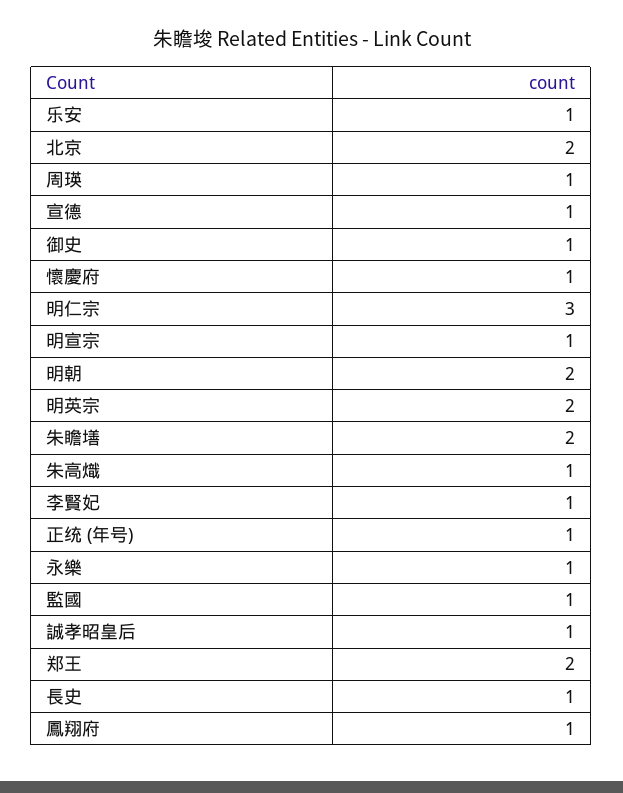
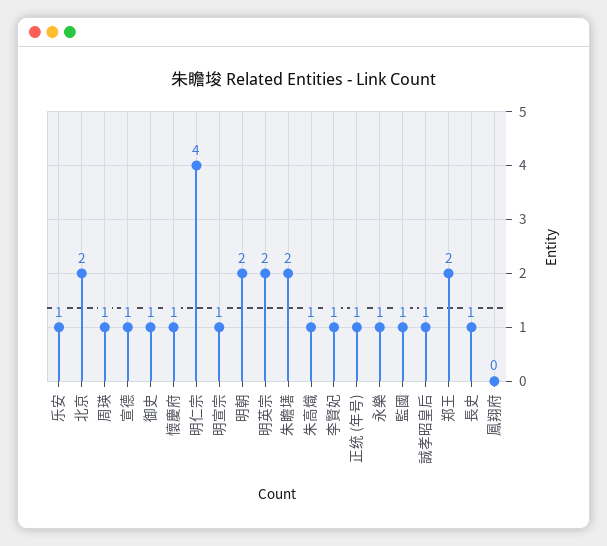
  {
    "乐安": 1,
    "北京": 2,
    "周瑛": 1,
    "宣德": 1,
    "御史": 1,
    "懷慶府": 1,
-   "明仁宗": 3,
+   "明仁宗": 4,
    "明宣宗": 1,
    "明朝": 2,
    "明英宗": 2,
    "朱瞻墡": 2,
    "朱高熾": 1,
    "李賢妃": 1,
    "正统 (年号)": 1,
    "永樂": 1,
    "監國": 1,
    "誠孝昭皇后": 1,
    "郑王": 2,
    "長史": 1,
-   "鳳翔府": 1
+   "鳳翔府": 0
  }

